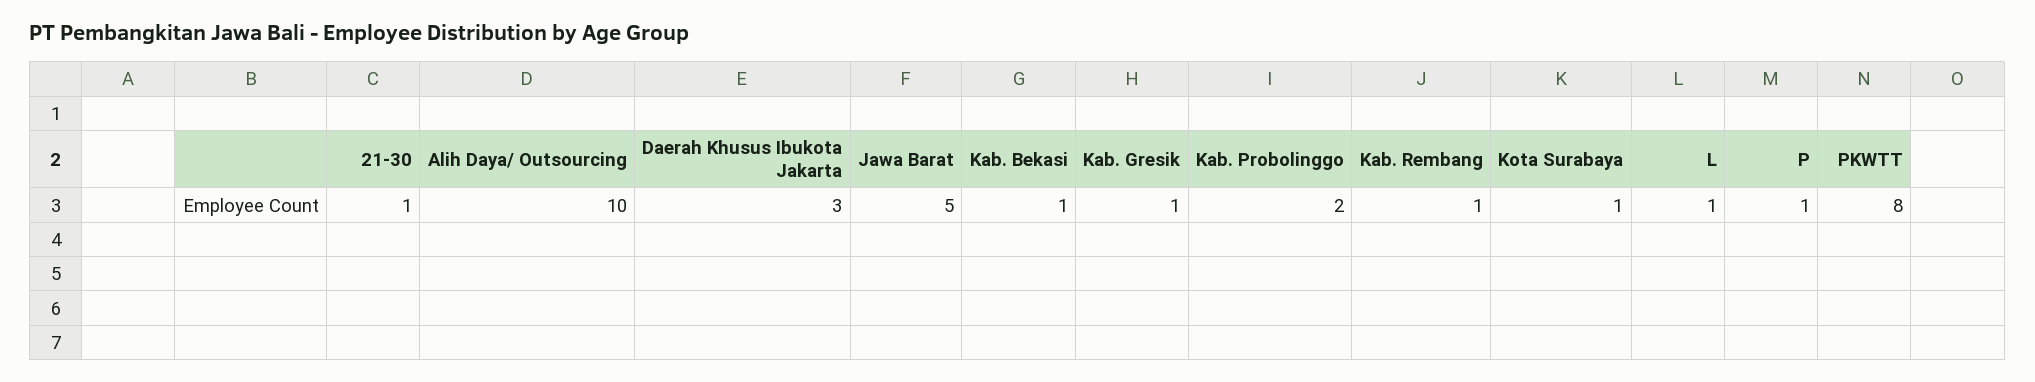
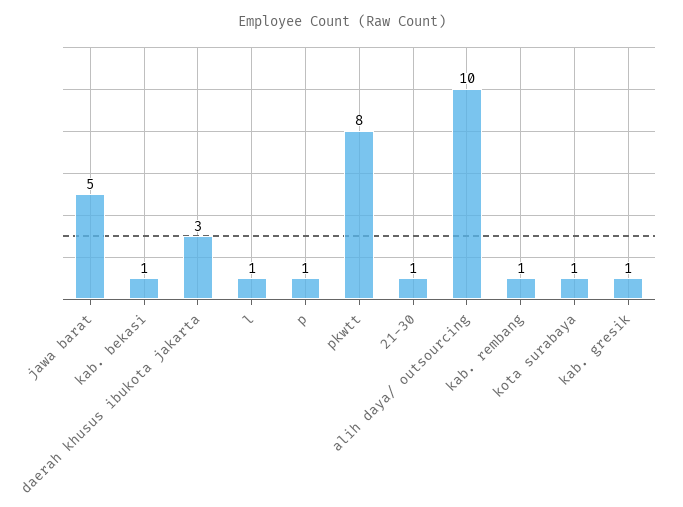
  {
    "21-30": 1,
    "Alih Daya/ Outsourcing": 10,
    "Daerah Khusus Ibukota Jakarta": 3,
    "Jawa Barat": 5,
    "Kab. Bekasi": 1,
    "Kab. Gresik": 1,
-   "Kab. Probolinggo": 2,
    "Kab. Rembang": 1,
    "Kota Surabaya": 1,
    "L": 1,
    "P": 1,
    "PKWTT": 8
  }

